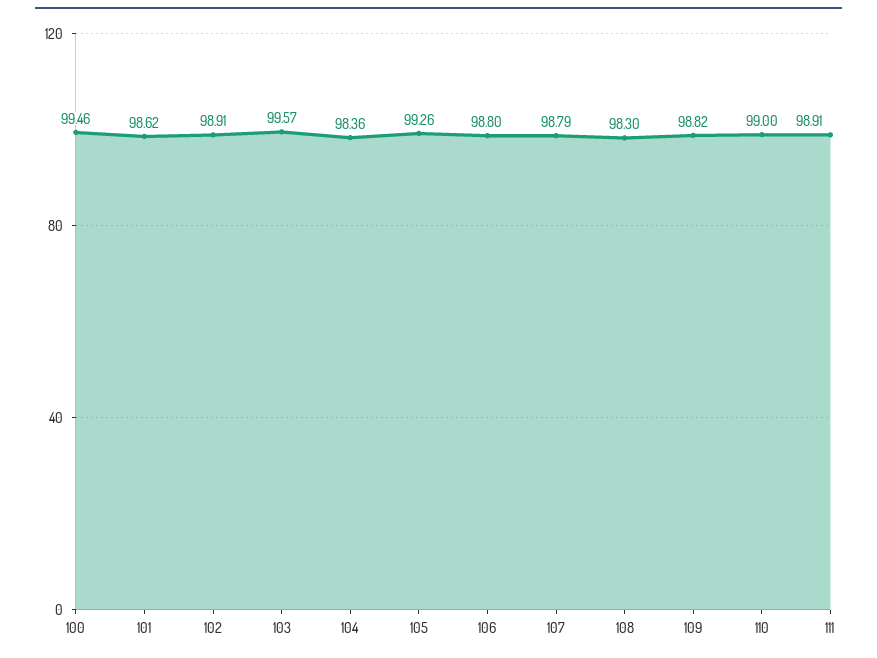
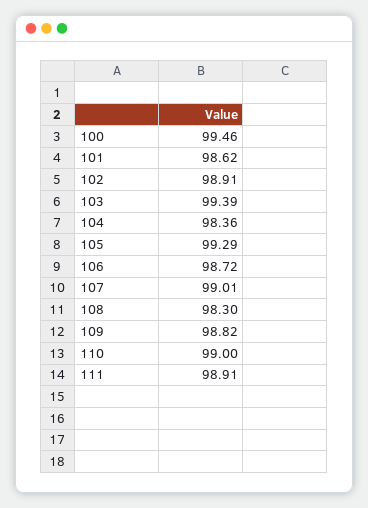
  {
    "100": 99.46,
    "101": 98.62,
    "102": 98.91,
-   "103": 99.57,
+   "103": 99.39,
    "104": 98.36,
-   "105": 99.26,
+   "105": 99.29,
-   "106": 98.8,
+   "106": 98.72,
-   "107": 98.79,
+   "107": 99.01,
    "108": 98.3,
    "109": 98.82,
    "110": 99,
    "111": 98.91
  }

